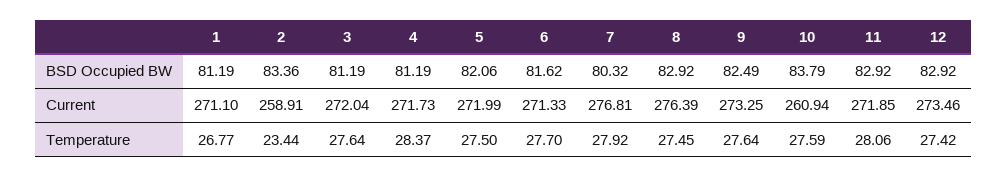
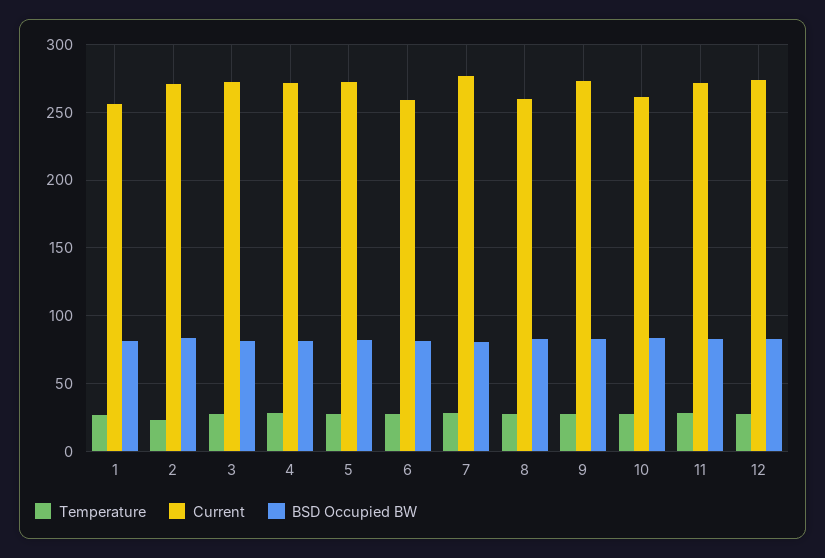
  {
    "BSD Occupied BW": {
      "1": 81.19,
      "2": 83.36,
      "3": 81.19,
      "4": 81.19,
      "5": 82.06,
      "6": 81.62,
      "7": 80.32,
      "8": 82.92,
      "9": 82.49,
      "10": 83.79,
      "11": 82.92,
      "12": 82.92
    },
    "Current": {
-     "1": 271.1,
+     "1": 255,
-     "2": 258.91,
+     "2": 270,
      "3": 272.04,
      "4": 271.73,
      "5": 271.99,
-     "6": 271.33,
+     "6": 260,
      "7": 276.81,
-     "8": 276.39,
+     "8": 260,
      "9": 273.25,
      "10": 260.94,
      "11": 271.85,
      "12": 273.46
    },
    "Temperature": {
      "1": 26.77,
      "2": 23.44,
      "3": 27.64,
      "4": 28.37,
      "5": 27.5,
      "6": 27.7,
      "7": 27.92,
      "8": 27.45,
      "9": 27.64,
      "10": 27.59,
      "11": 28.06,
      "12": 27.42
    }
  }

